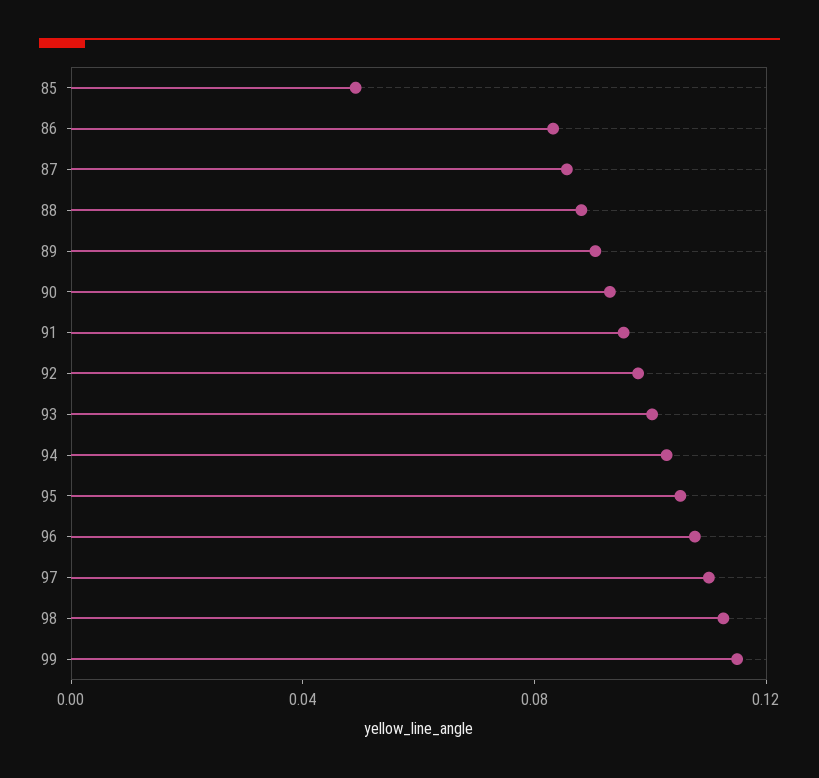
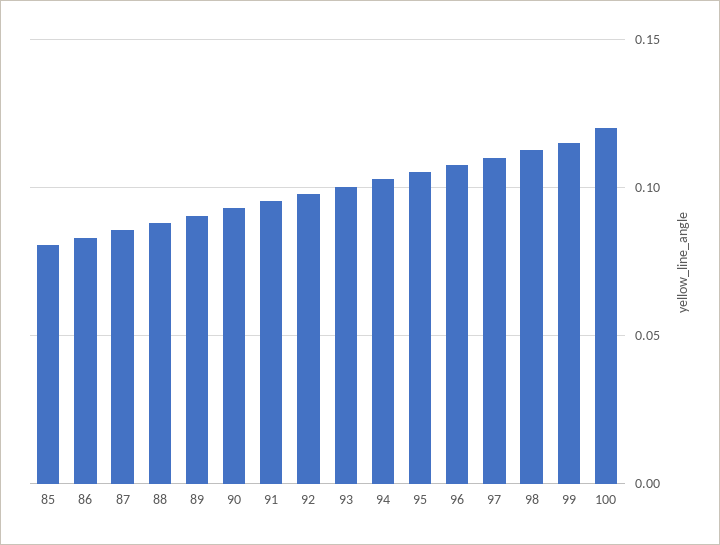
  {
-   "85": 0.05,
+   "85": 0.08,
    "86": 0.085,
    "87": 0.085,
    "88": 0.09,
    "89": 0.09,
    "90": 0.095,
    "91": 0.095,
    "92": 0.1,
    "93": 0.1,
    "94": 0.105,
    "95": 0.105,
    "96": 0.11,
    "97": 0.11,
    "98": 0.115,
-   "99": 0.115
+   "99": 0.115,
+   "100": 0.12
  }

